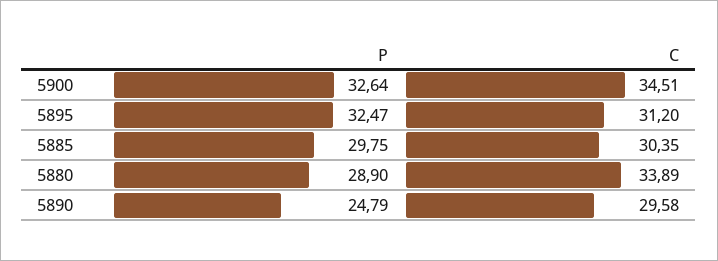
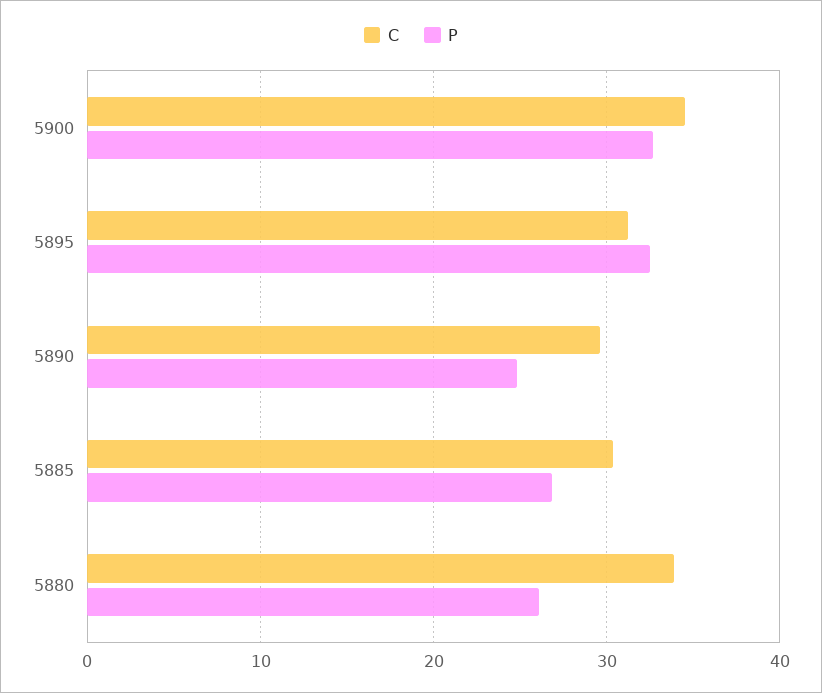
  {
    "P": {
      "5900": 32.64,
      "5895": 32.47,
-     "5885": 29.75,
+     "5885": 27,
-     "5880": 28.9,
+     "5880": 26,
      "5890": 24.79
    },
    "C": {
      "5900": 34.51,
      "5895": 31.2,
      "5885": 30.35,
      "5880": 33.89,
      "5890": 29.58
    }
  }

